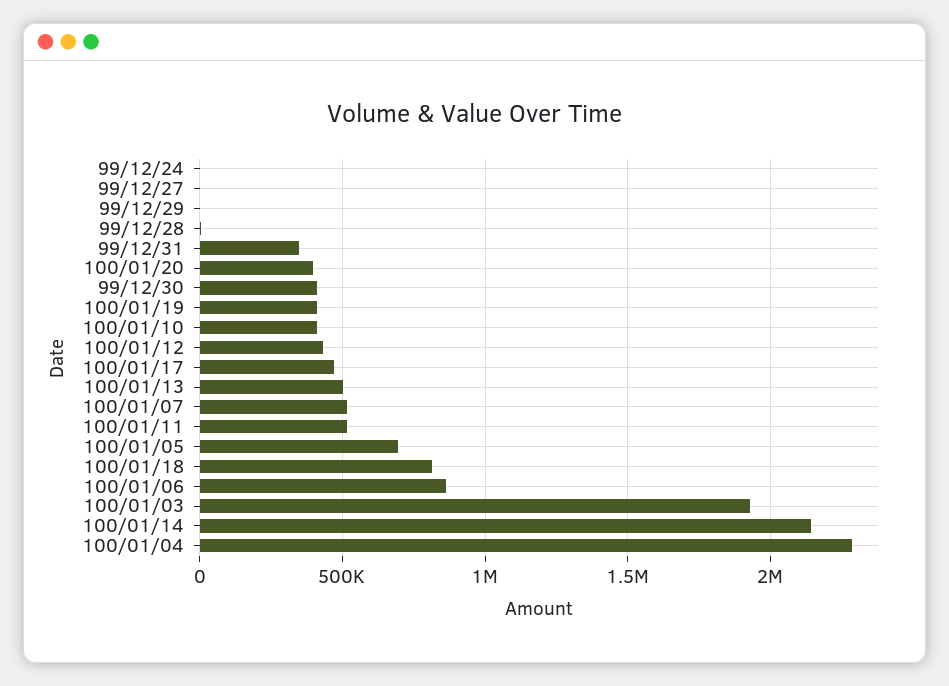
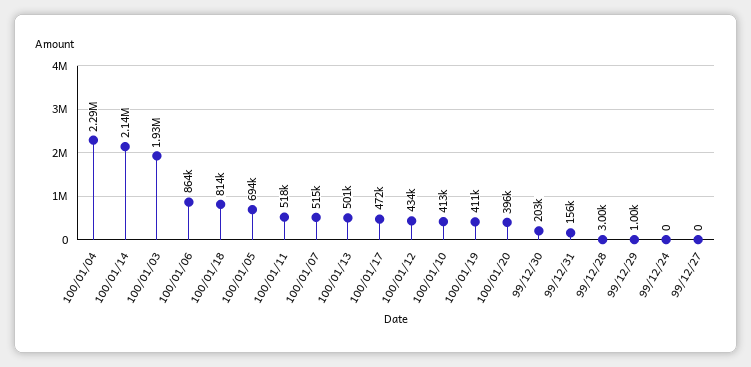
  {
    "99/12/24": 0,
    "99/12/27": 0,
    "99/12/29": 1000,
    "99/12/28": 3000,
-   "99/12/31": 350000,
+   "99/12/31": 156000,
    "100/01/20": 396000,
-   "99/12/30": 400000,
+   "99/12/30": 203000,
    "100/01/19": 411000,
    "100/01/10": 413000,
    "100/01/12": 434000,
    "100/01/17": 472000,
    "100/01/13": 501000,
    "100/01/07": 515000,
    "100/01/11": 518000,
    "100/01/05": 694000,
    "100/01/18": 814000,
    "100/01/06": 864000,
    "100/01/03": 1930000,
    "100/01/14": 2140000,
    "100/01/04": 2290000
  }

